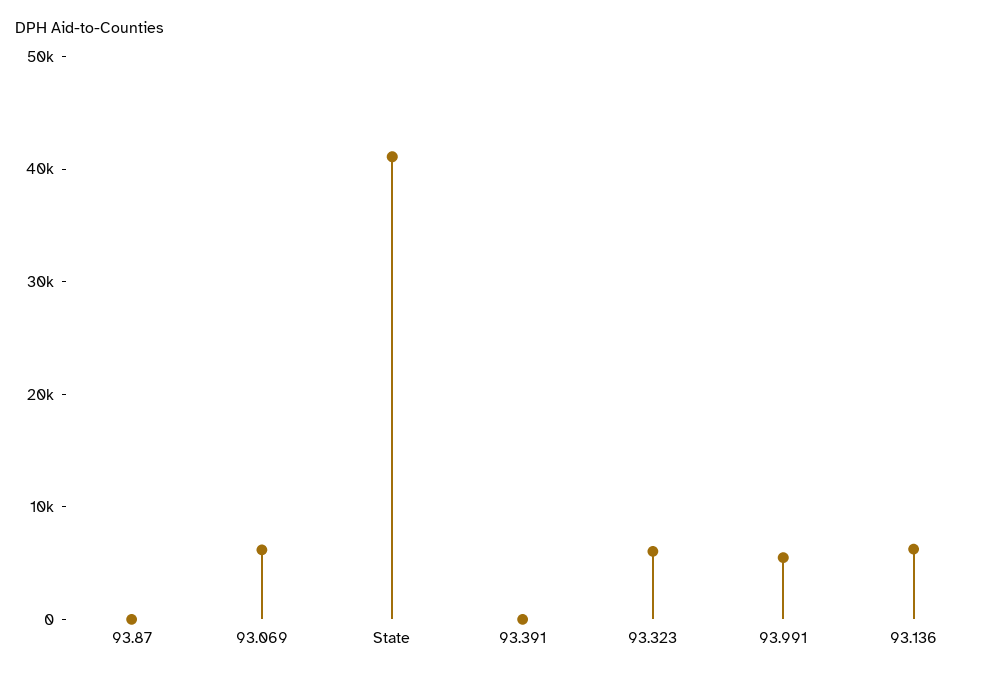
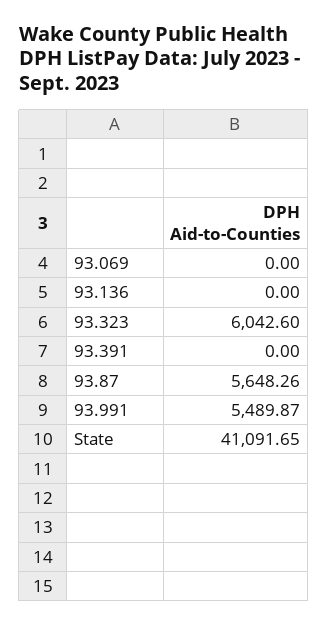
  {
-   "93.87": 0,
+   "93.87": 5648.26,
-   "93.069": 6000,
+   "93.069": 0,
    "State": 41091.65,
    "93.391": 0,
    "93.323": 6042.6,
    "93.991": 5489.87,
-   "93.136": 6000
+   "93.136": 0
  }

